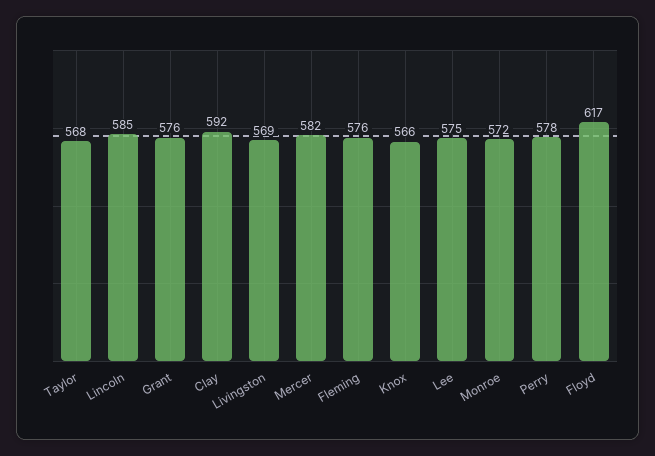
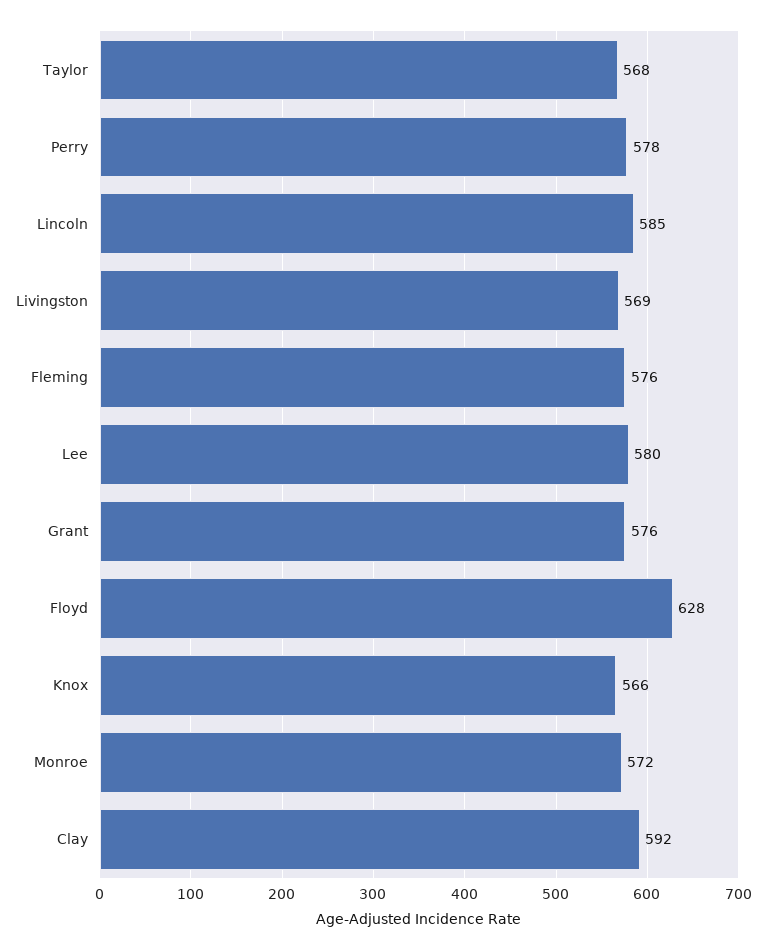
  {
    "Taylor": 568,
    "Lincoln": 585,
    "Grant": 576,
    "Clay": 592,
    "Livingston": 569,
-   "Mercer": 582,
    "Fleming": 576,
    "Knox": 566,
-   "Lee": 575,
+   "Lee": 580,
    "Monroe": 572,
    "Perry": 578,
-   "Floyd": 617
+   "Floyd": 628
  }

